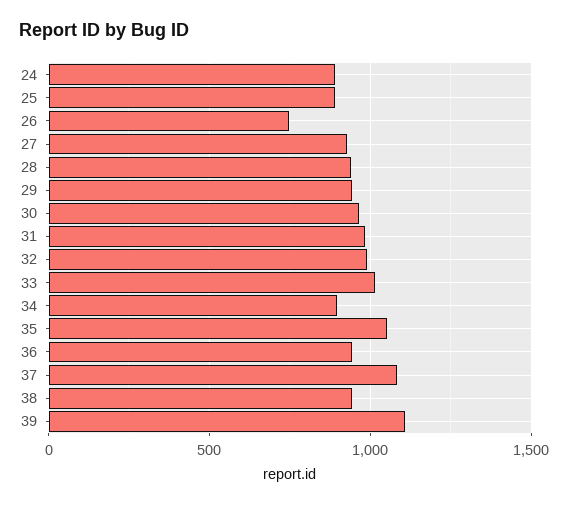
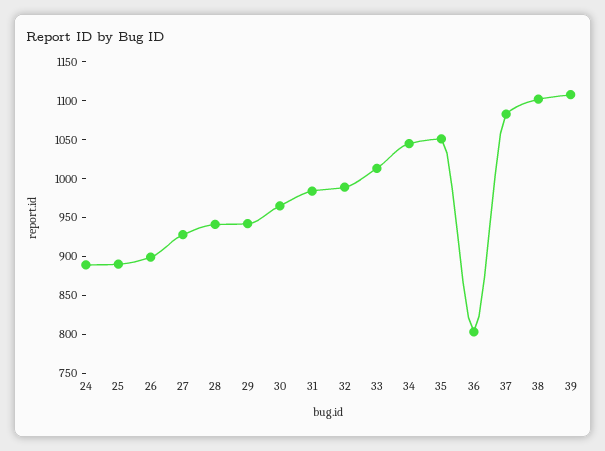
  {
    "24": 900,
    "25": 900,
-   "26": 750,
+   "26": 900,
    "27": 925,
    "28": 950,
    "29": 950,
    "30": 975,
    "31": 975,
    "32": 1000,
    "33": 1025,
-   "34": 900,
+   "34": 1050,
    "35": 1050,
-   "36": 950,
+   "36": 800,
    "37": 1075,
-   "38": 950,
+   "38": 1100,
    "39": 1100
  }

